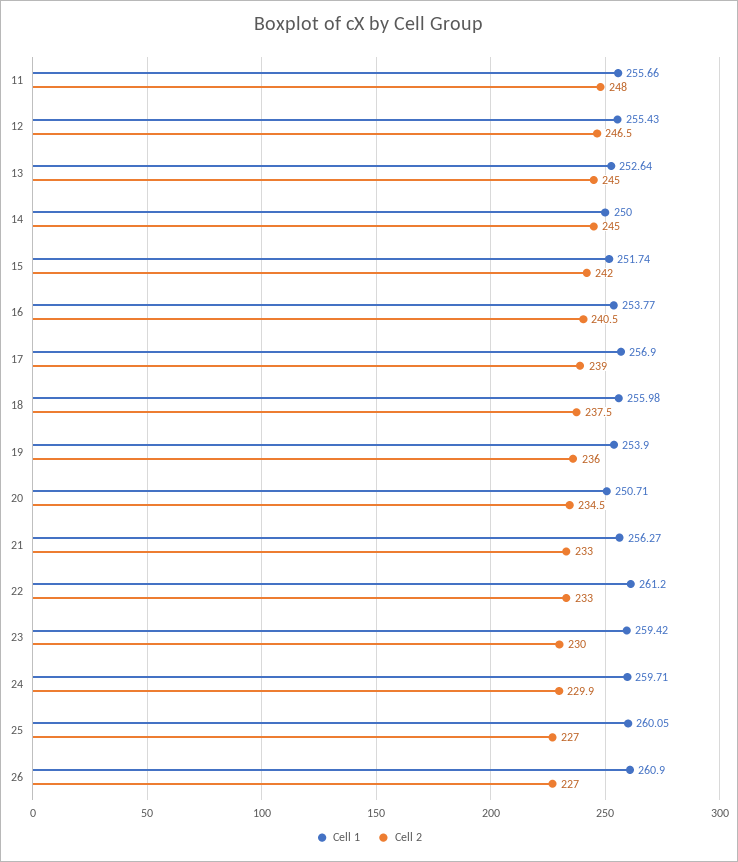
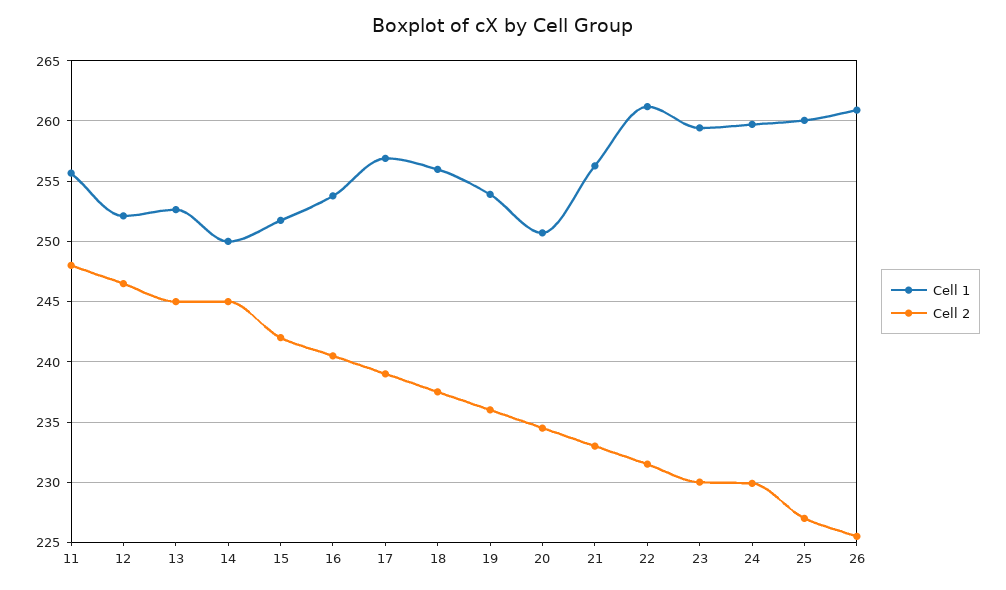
  {
    "Cell 1": {
      "11": 255.66,
-     "12": 255.43,
+     "12": 252,
      "13": 252.64,
      "14": 250,
      "15": 251.74,
      "16": 253.77,
      "17": 256.9,
      "18": 255.98,
      "19": 253.9,
      "20": 250.71,
      "21": 256.27,
      "22": 261.2,
      "23": 259.42,
      "24": 259.71,
      "25": 260.05,
      "26": 260.9
    },
    "Cell 2": {
      "11": 248,
      "12": 246.5,
      "13": 245,
      "14": 245,
      "15": 242,
      "16": 240.5,
      "17": 239,
      "18": 237.5,
      "19": 236,
      "20": 234.5,
      "21": 233,
-     "22": 233,
+     "22": 231.5,
      "23": 230,
      "24": 229.9,
      "25": 227,
-     "26": 227
+     "26": 225.5
    }
  }

